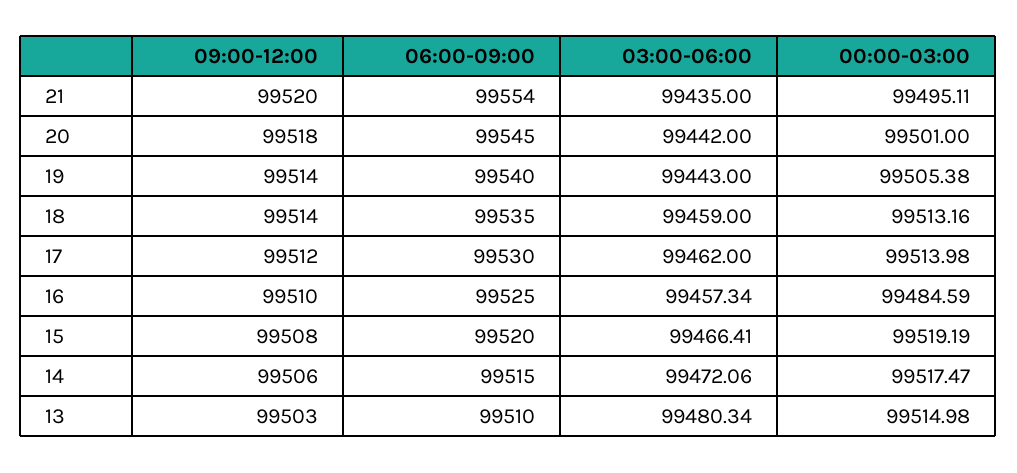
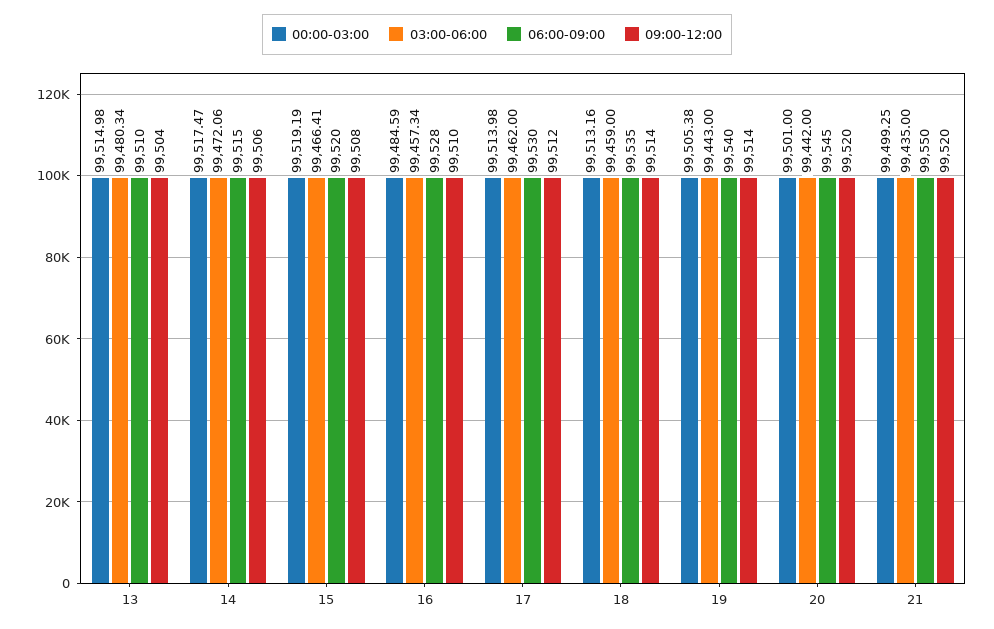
  {
    "09:00-12:00": {
      "21": 99520,
-     "20": 99518,
+     "20": 99520,
      "19": 99514,
      "18": 99514,
      "17": 99512,
      "16": 99510,
      "15": 99508,
      "14": 99506,
-     "13": 99503
+     "13": 99504
    },
    "06:00-09:00": {
-     "21": 99554,
+     "21": 99550,
      "20": 99545,
      "19": 99540,
      "18": 99535,
      "17": 99530,
-     "16": 99525,
+     "16": 99528,
      "15": 99520,
      "14": 99515,
      "13": 99510
    },
    "03:00-06:00": {
      "21": 99435,
      "20": 99442,
      "19": 99443,
      "18": 99459,
      "17": 99462,
      "16": 99457.34,
      "15": 99466.41,
      "14": 99472.06,
      "13": 99480.34
    },
    "00:00-03:00": {
-     "21": 99495.11,
+     "21": 99499.25,
      "20": 99501,
      "19": 99505.38,
      "18": 99513.16,
      "17": 99513.98,
      "16": 99484.59,
      "15": 99519.19,
      "14": 99517.47,
      "13": 99514.98
    }
  }

